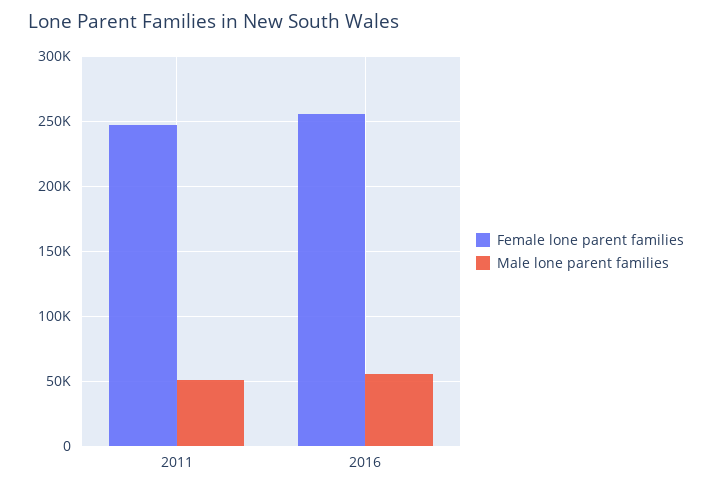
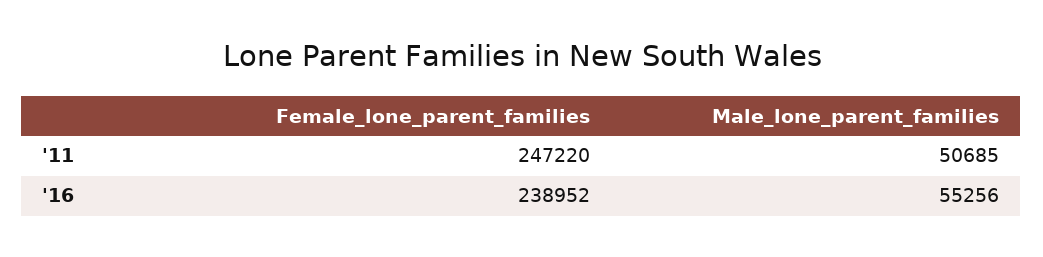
  {
    "Female lone parent families": {
      "2011": 247220,
-     "2016": 255000
+     "2016": 238952
    },
    "Male lone parent families": {
      "2011": 50685,
      "2016": 55256
    }
  }

